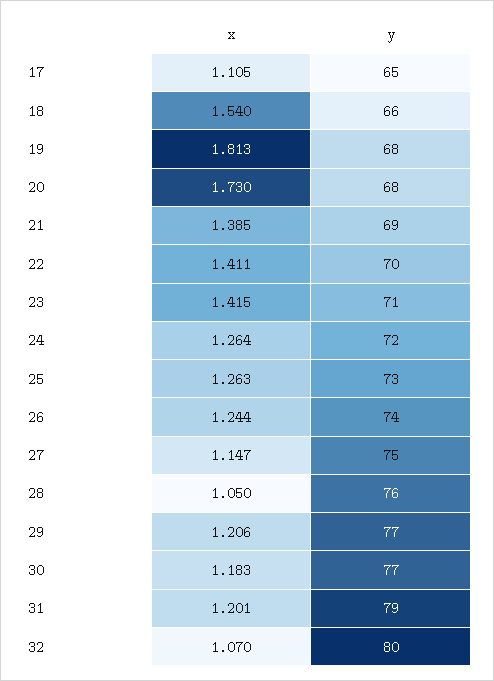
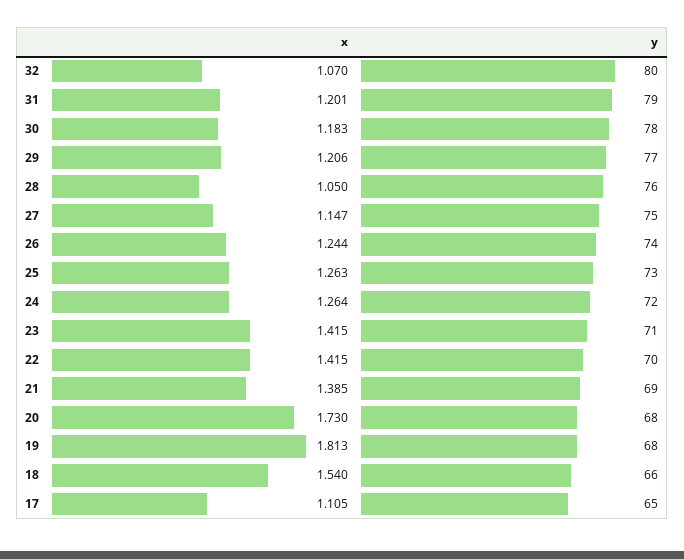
  {
    "x": {
      "17": 1.105,
      "18": 1.54,
      "19": 1.813,
      "20": 1.73,
      "21": 1.385,
-     "22": 1.411,
+     "22": 1.415,
      "23": 1.415,
      "24": 1.264,
      "25": 1.263,
      "26": 1.244,
      "27": 1.147,
      "28": 1.05,
      "29": 1.206,
      "30": 1.183,
      "31": 1.201,
      "32": 1.07
    },
    "y": {
      "17": 65,
      "18": 66,
      "19": 68,
      "20": 68,
      "21": 69,
      "22": 70,
      "23": 71,
      "24": 72,
      "25": 73,
      "26": 74,
      "27": 75,
      "28": 76,
      "29": 77,
-     "30": 77,
+     "30": 78,
      "31": 79,
      "32": 80
    }
  }

